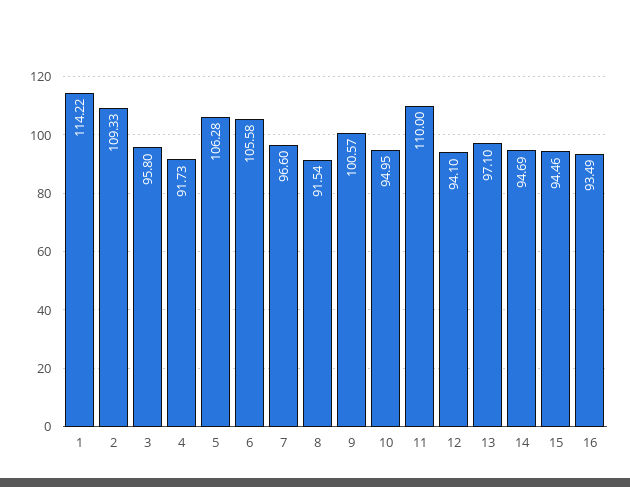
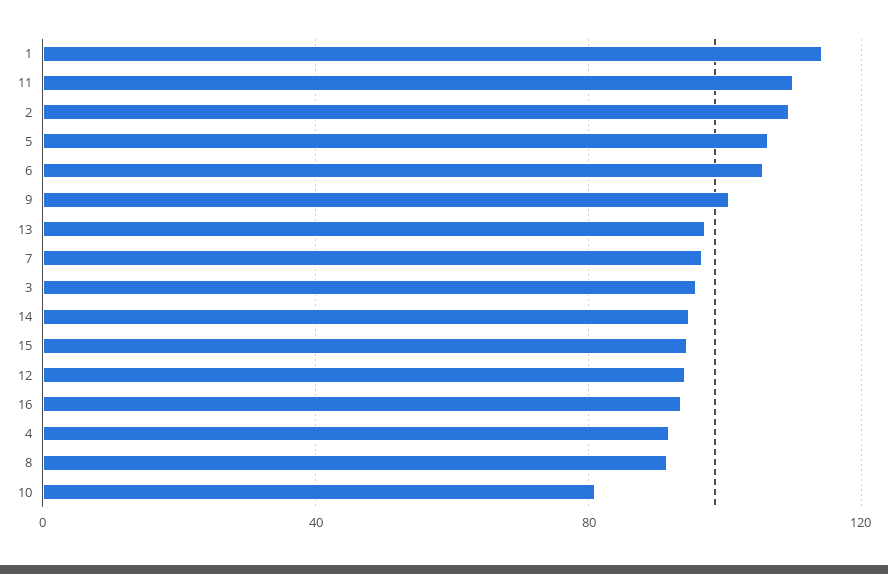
  {
    "1": 114.22,
    "2": 109.33,
    "3": 95.8,
    "4": 91.73,
    "5": 106.28,
    "6": 105.58,
    "7": 96.6,
    "8": 91.54,
    "9": 100.57,
-   "10": 94.95,
+   "10": 80,
    "11": 110,
    "12": 94.1,
    "13": 97.1,
    "14": 94.69,
    "15": 94.46,
    "16": 93.49
  }

